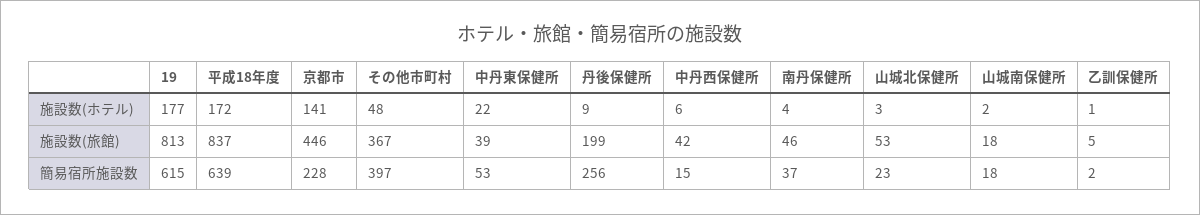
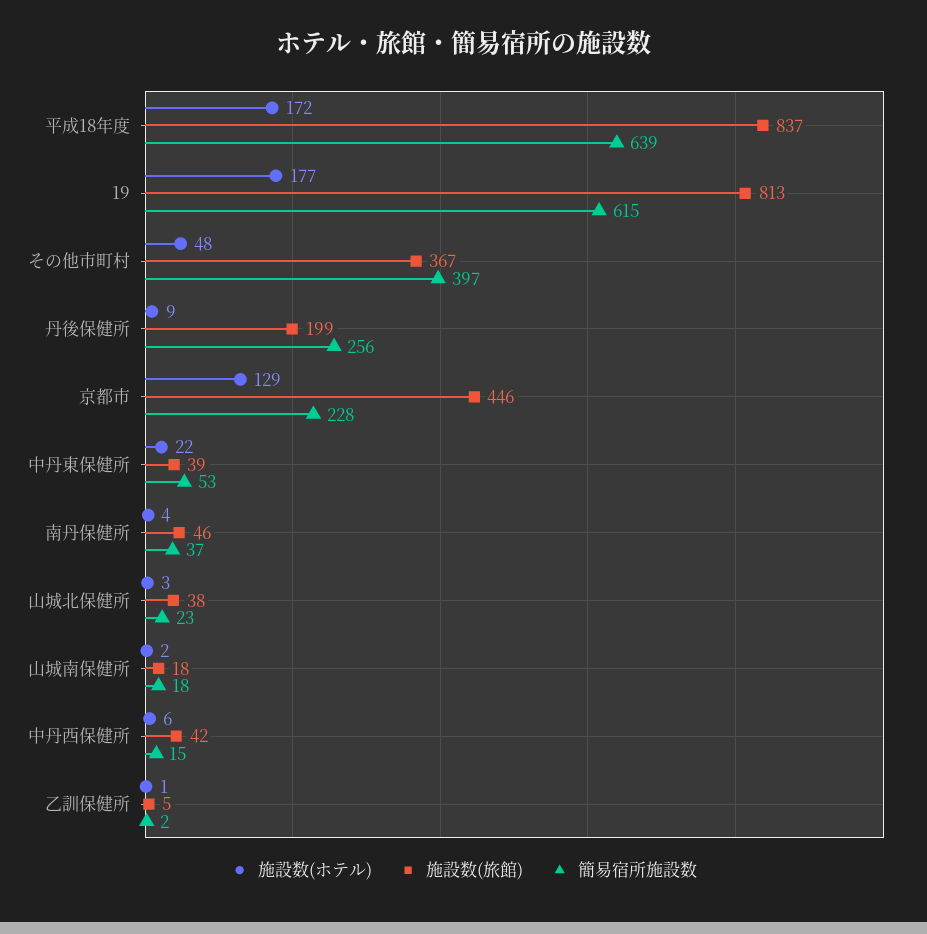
  {
    "施設数(ホテル)": {
      "19": 177,
      "平成18年度": 172,
-     "京都市": 141,
+     "京都市": 129,
      "その他市町村": 48,
      "中丹東保健所": 22,
      "丹後保健所": 9,
      "中丹西保健所": 6,
      "南丹保健所": 4,
      "山城北保健所": 3,
      "山城南保健所": 2,
      "乙訓保健所": 1
    },
    "施設数(旅館)": {
      "19": 813,
      "平成18年度": 837,
      "京都市": 446,
      "その他市町村": 367,
      "中丹東保健所": 39,
      "丹後保健所": 199,
      "中丹西保健所": 42,
      "南丹保健所": 46,
-     "山城北保健所": 53,
+     "山城北保健所": 38,
      "山城南保健所": 18,
      "乙訓保健所": 5
    },
    "簡易宿所施設数": {
      "19": 615,
      "平成18年度": 639,
      "京都市": 228,
      "その他市町村": 397,
      "中丹東保健所": 53,
      "丹後保健所": 256,
      "中丹西保健所": 15,
      "南丹保健所": 37,
      "山城北保健所": 23,
      "山城南保健所": 18,
      "乙訓保健所": 2
    }
  }

